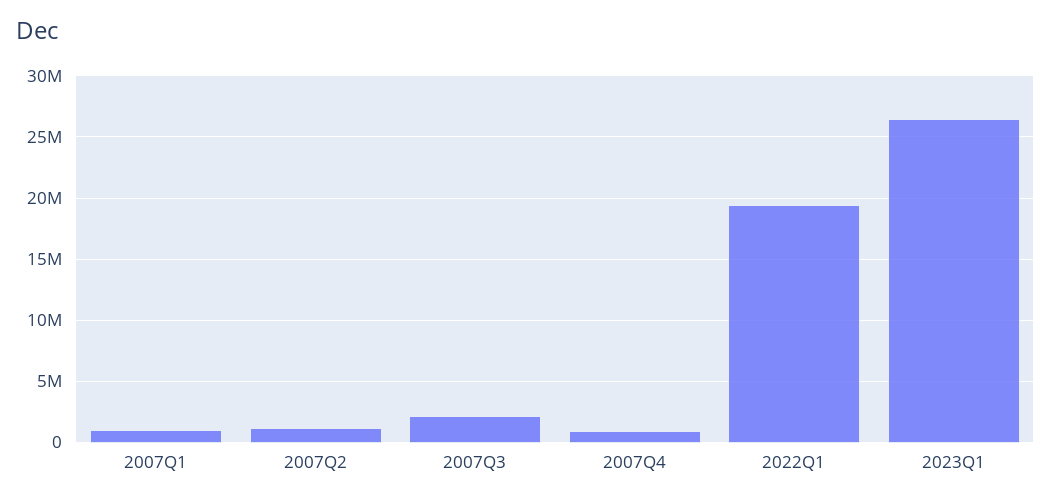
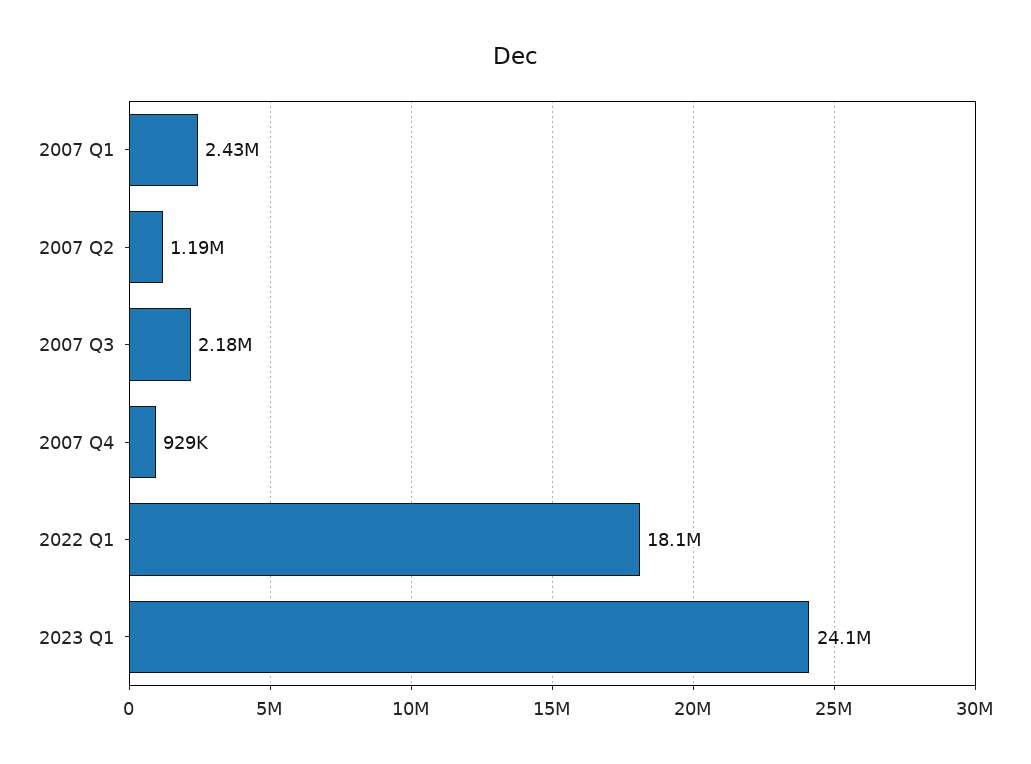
  {
-   "2007Q1": 1000000,
+   "2007Q1": 2430000,
    "2007Q2": 1190000,
    "2007Q3": 2180000,
    "2007Q4": 929000,
-   "2022Q1": 19500000,
+   "2022Q1": 18100000,
-   "2023Q1": 26500000
+   "2023Q1": 24100000
  }

